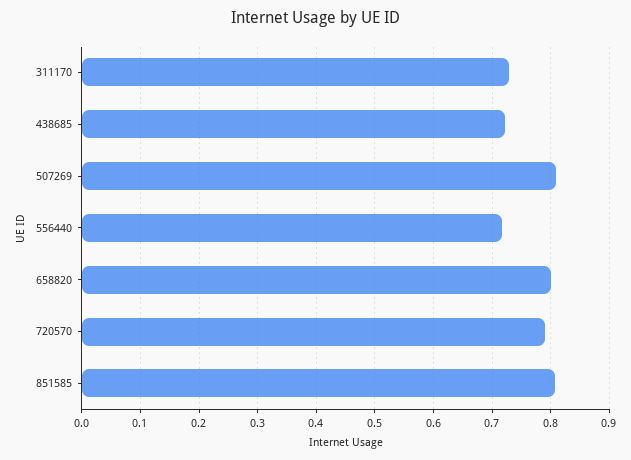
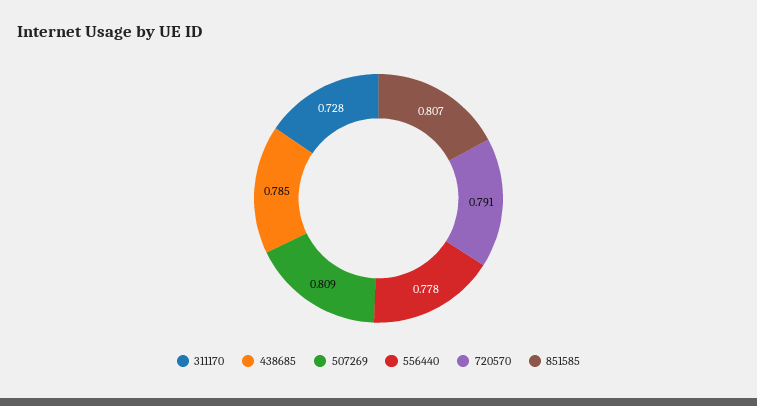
  {
    "311170": 0.728,
-   "438685": 0.72,
+   "438685": 0.785,
    "507269": 0.809,
-   "556440": 0.72,
+   "556440": 0.778,
-   "658820": 0.8,
    "720570": 0.791,
    "851585": 0.807
  }

